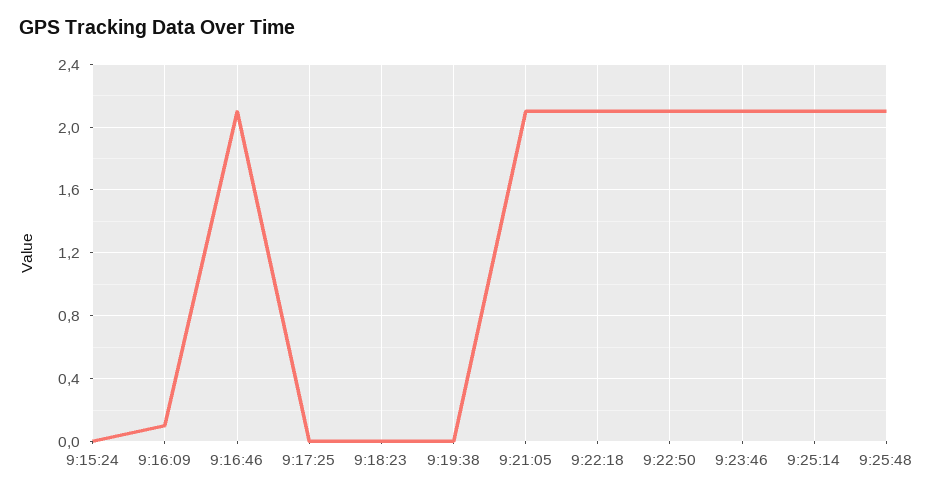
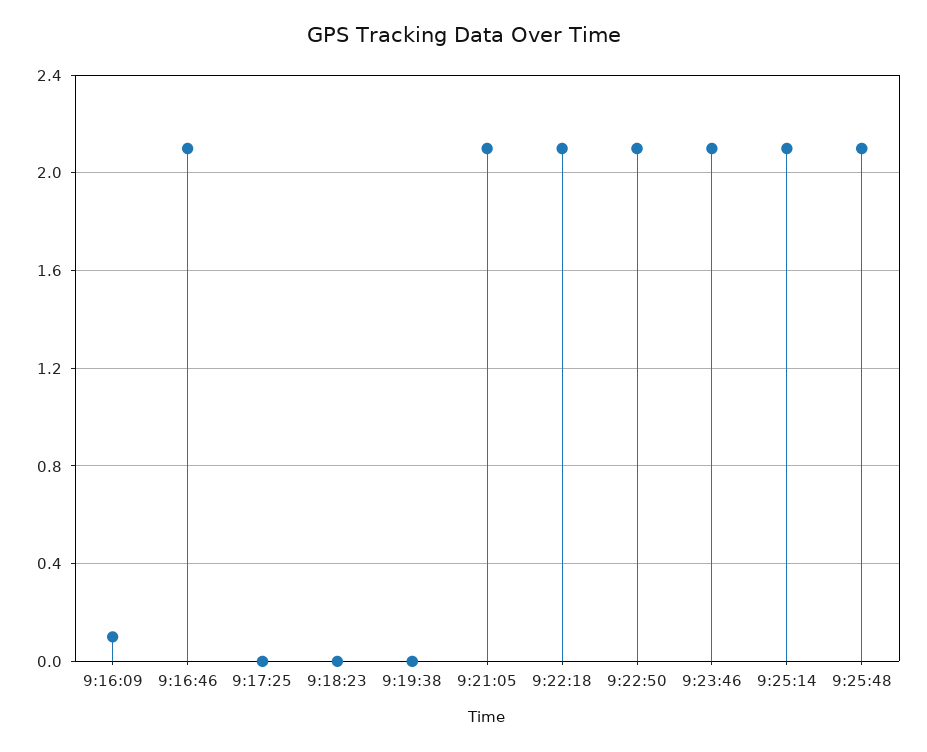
  {
-   "9:15:24": 0,
    "9:16:09": 0.1,
    "9:16:46": 2.1,
    "9:17:25": 0,
    "9:18:23": 0,
    "9:19:38": 0,
    "9:21:05": 2.1,
    "9:22:18": 2.1,
    "9:22:50": 2.1,
    "9:23:46": 2.1,
    "9:25:14": 2.1,
    "9:25:48": 2.1
  }

